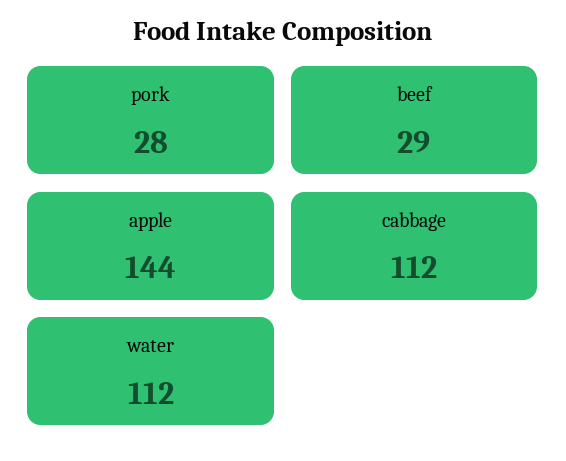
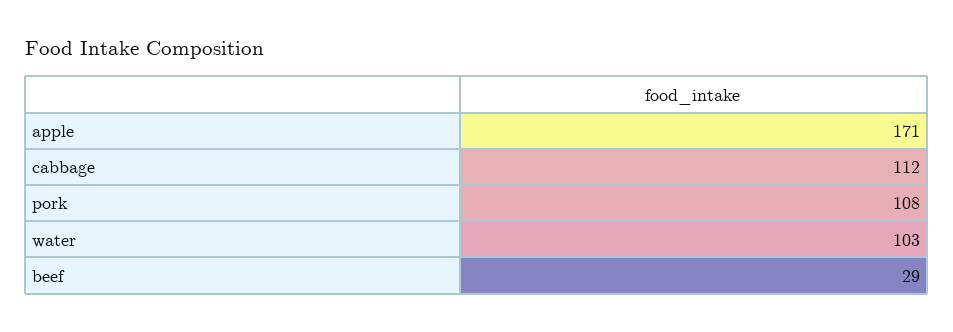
  {
-   "pork": 28,
+   "pork": 108,
    "beef": 29,
-   "apple": 144,
+   "apple": 171,
    "cabbage": 112,
-   "water": 112
+   "water": 103
  }

